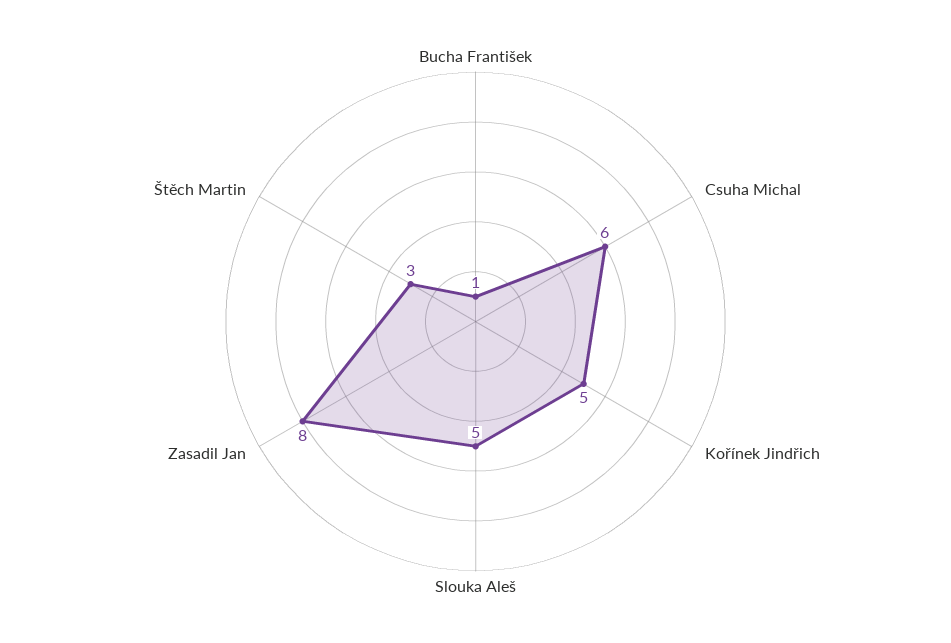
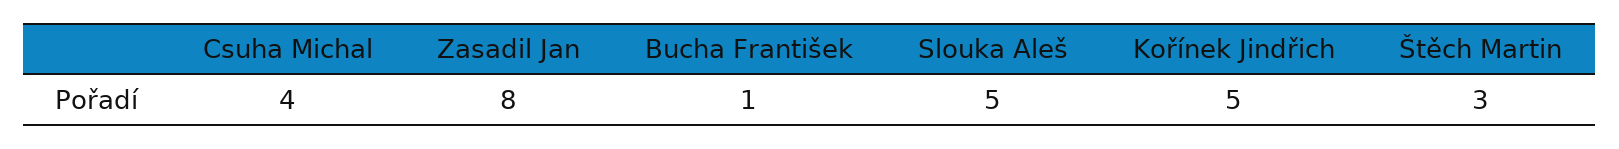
  {
    "Bucha František": 1,
-   "Csuha Michal": 6,
+   "Csuha Michal": 4,
    "Kořínek Jindřich": 5,
    "Slouka Aleš": 5,
    "Zasadil Jan": 8,
    "Štěch Martin": 3
  }

